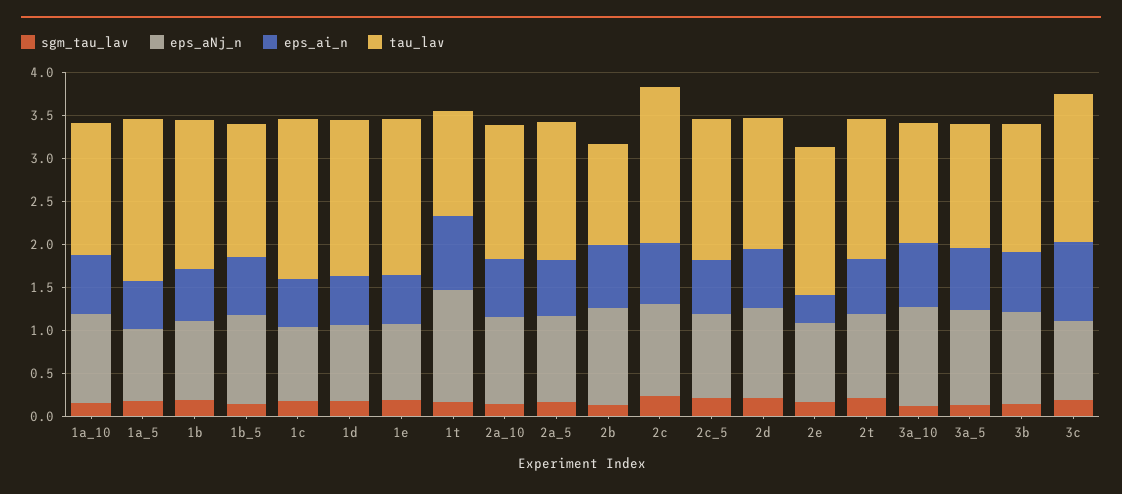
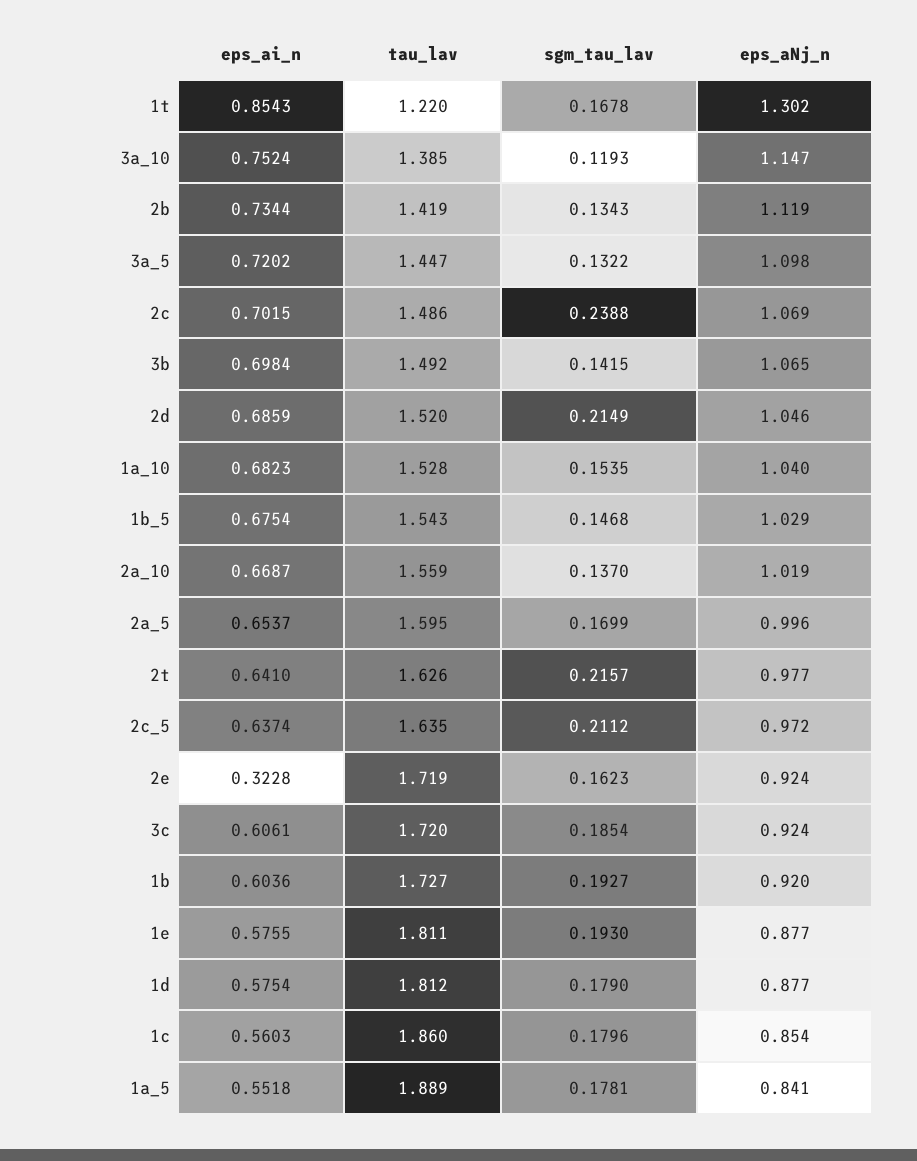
  {
    "sgm_tau_lav": {
      "1a_10": 0.1535,
      "1a_5": 0.1781,
      "1b": 0.1927,
      "1b_5": 0.1468,
      "1c": 0.1796,
      "1d": 0.179,
      "1e": 0.193,
      "1t": 0.1678,
      "2a_10": 0.137,
      "2a_5": 0.1699,
      "2b": 0.1343,
      "2c": 0.2388,
      "2c_5": 0.2112,
      "2d": 0.2149,
      "2e": 0.1623,
      "2t": 0.2157,
      "3a_10": 0.1193,
      "3a_5": 0.1322,
      "3b": 0.1415,
      "3c": 0.1854
    },
    "eps_aNj_n": {
      "1a_10": 1.04,
      "1a_5": 0.841,
      "1b": 0.92,
      "1b_5": 1.029,
      "1c": 0.854,
      "1d": 0.877,
      "1e": 0.877,
      "1t": 1.302,
      "2a_10": 1.019,
      "2a_5": 0.996,
      "2b": 1.119,
      "2c": 1.069,
      "2c_5": 0.972,
      "2d": 1.046,
      "2e": 0.924,
      "2t": 0.977,
      "3a_10": 1.147,
      "3a_5": 1.098,
      "3b": 1.065,
      "3c": 0.924
    },
    "eps_ai_n": {
      "1a_10": 0.6823,
      "1a_5": 0.5518,
      "1b": 0.6036,
      "1b_5": 0.6754,
      "1c": 0.5603,
      "1d": 0.5754,
      "1e": 0.5755,
      "1t": 0.8543,
      "2a_10": 0.6687,
      "2a_5": 0.6537,
      "2b": 0.7344,
      "2c": 0.7015,
      "2c_5": 0.6374,
      "2d": 0.6859,
      "2e": 0.3228,
      "2t": 0.641,
      "3a_10": 0.7524,
      "3a_5": 0.7202,
      "3b": 0.6984,
-     "3c": 0.9
+     "3c": 0.6061
    },
    "tau_lav": {
      "1a_10": 1.528,
      "1a_5": 1.889,
      "1b": 1.727,
      "1b_5": 1.543,
      "1c": 1.86,
      "1d": 1.812,
      "1e": 1.811,
      "1t": 1.22,
      "2a_10": 1.559,
      "2a_5": 1.595,
-     "2b": 1.2,
+     "2b": 1.419,
-     "2c": 1.8,
+     "2c": 1.486,
      "2c_5": 1.635,
      "2d": 1.52,
      "2e": 1.719,
      "2t": 1.626,
      "3a_10": 1.385,
      "3a_5": 1.447,
      "3b": 1.492,
      "3c": 1.72
    }
  }

